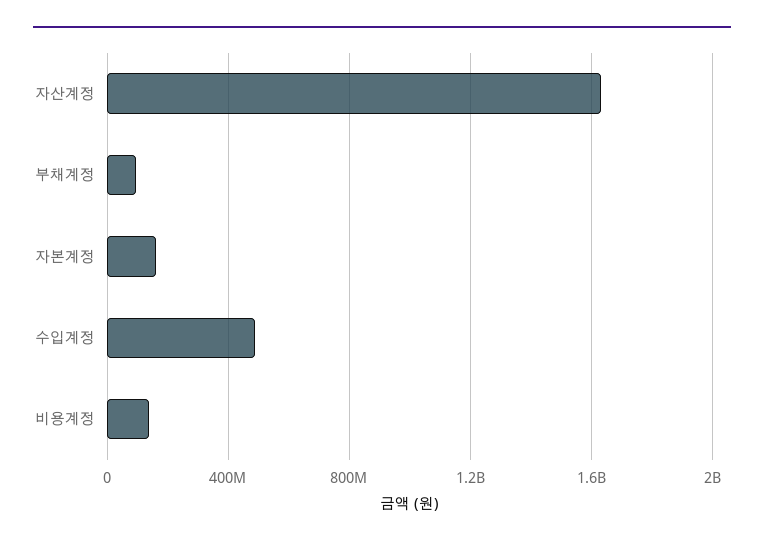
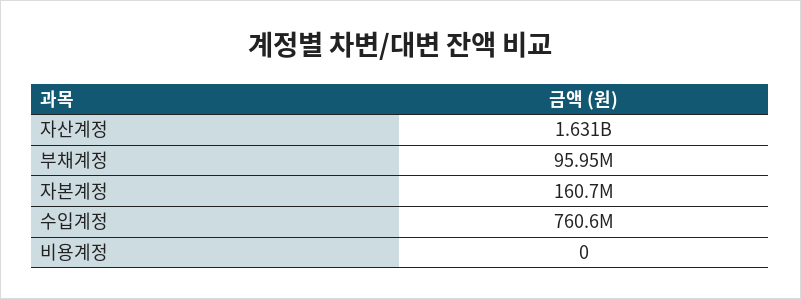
  {
    "자산계정": 1631000000,
    "부채계정": 95950000,
    "자본계정": 160700000,
-   "수입계정": 500000000,
+   "수입계정": 760600000,
-   "비용계정": 150000000
+   "비용계정": 0
  }

